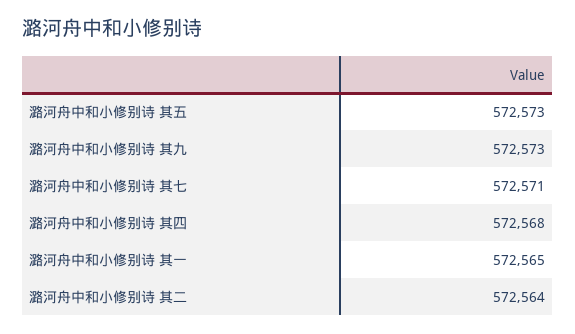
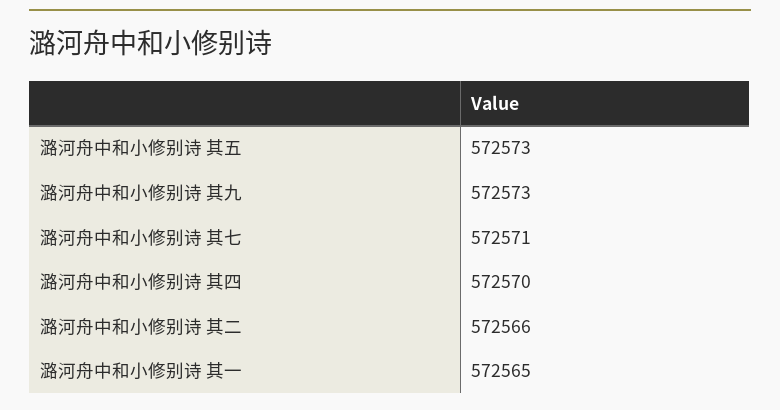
  {
    "潞河舟中和小修别诗 其五": 572573,
    "潞河舟中和小修别诗 其九": 572573,
    "潞河舟中和小修别诗 其七": 572571,
-   "潞河舟中和小修别诗 其四": 572568,
+   "潞河舟中和小修别诗 其四": 572570,
    "潞河舟中和小修别诗 其一": 572565,
-   "潞河舟中和小修别诗 其二": 572564
+   "潞河舟中和小修别诗 其二": 572566
  }

